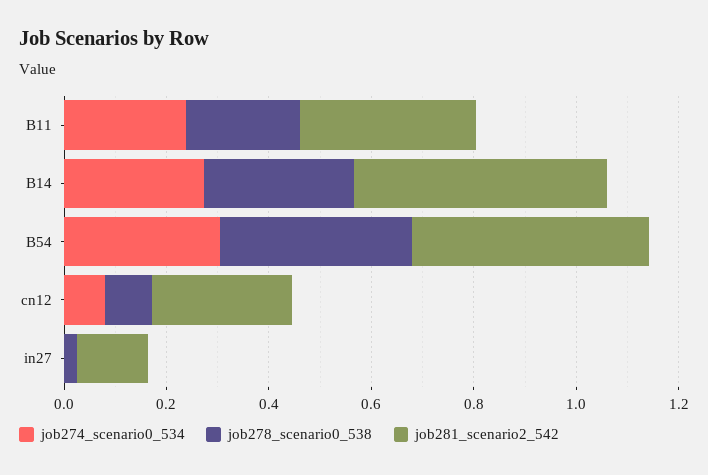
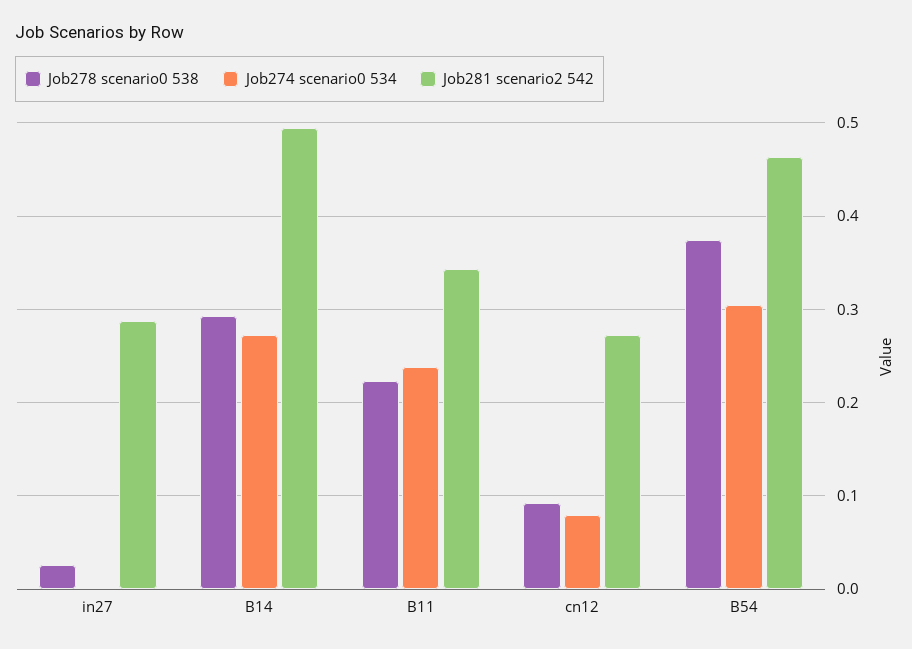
  {
    "job274_scenario0_534": {
      "B11": 0.24,
      "B14": 0.27,
      "B54": 0.3,
      "cn12": 0.08,
      "in27": 0
    },
    "job278_scenario0_538": {
      "B11": 0.22,
      "B14": 0.29,
      "B54": 0.37,
      "cn12": 0.09,
      "in27": 0.03
    },
    "job281_scenario2_542": {
      "B11": 0.34,
      "B14": 0.49,
      "B54": 0.46,
      "cn12": 0.27,
-     "in27": 0.15
+     "in27": 0.29
    }
  }

